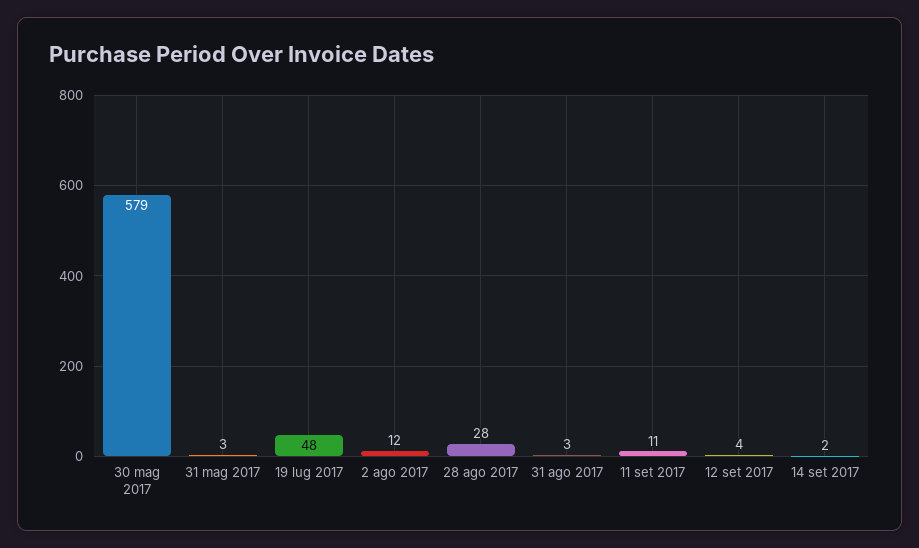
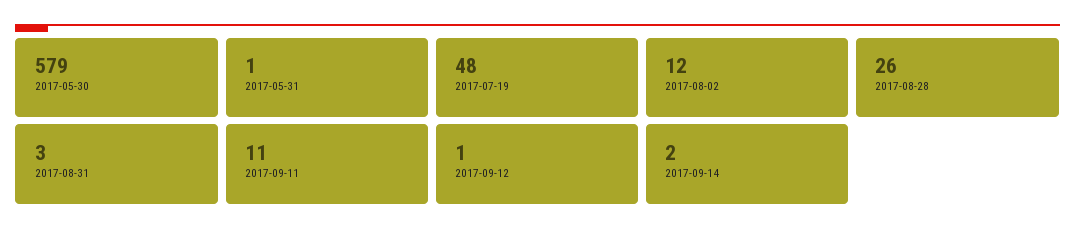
  {
    "30 mag 2017": 579,
-   "31 mag 2017": 3,
+   "31 mag 2017": 1,
    "19 lug 2017": 48,
    "2 ago 2017": 12,
-   "28 ago 2017": 28,
+   "28 ago 2017": 26,
    "31 ago 2017": 3,
    "11 set 2017": 11,
-   "12 set 2017": 4,
+   "12 set 2017": 1,
    "14 set 2017": 2
  }

